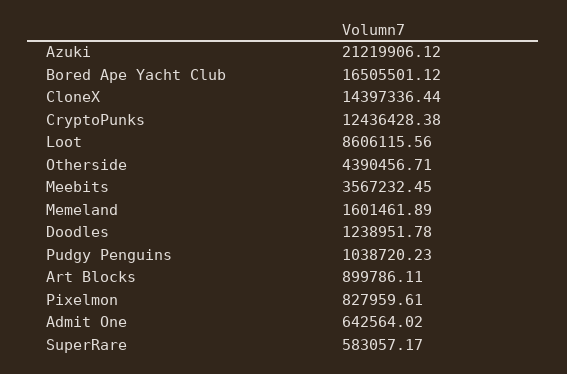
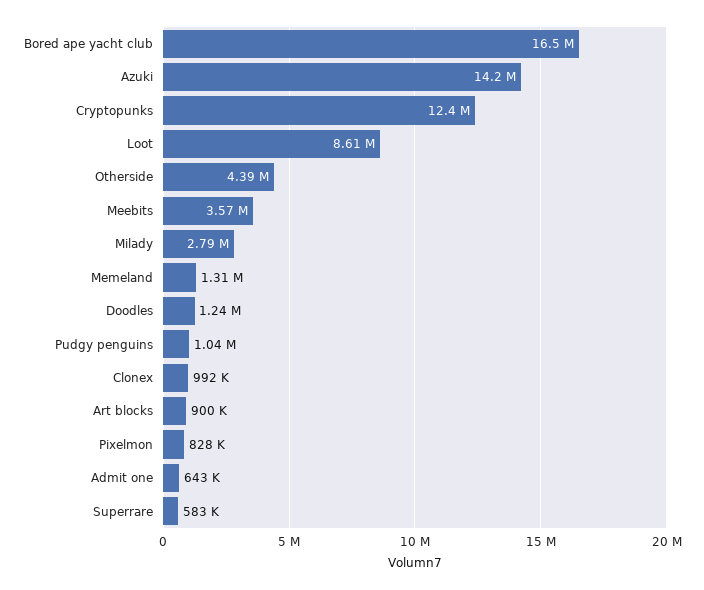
  {
-   "Azuki": 21219906.12,
+   "Azuki": 14200000,
    "Bored Ape Yacht Club": 16505501.12,
-   "CloneX": 14397336.44,
+   "CloneX": 992000,
    "CryptoPunks": 12436428.38,
    "Loot": 8606115.56,
    "Otherside": 4390456.71,
    "Meebits": 3567232.45,
-   "Memeland": 1601461.89,
+   "Memeland": 1310000,
    "Doodles": 1238951.78,
    "Pudgy Penguins": 1038720.23,
    "Art Blocks": 899786.11,
    "Pixelmon": 827959.61,
    "Admit One": 642564.02,
-   "SuperRare": 583057.17
+   "SuperRare": 583057.17,
+   "Milady": 2790000
  }

